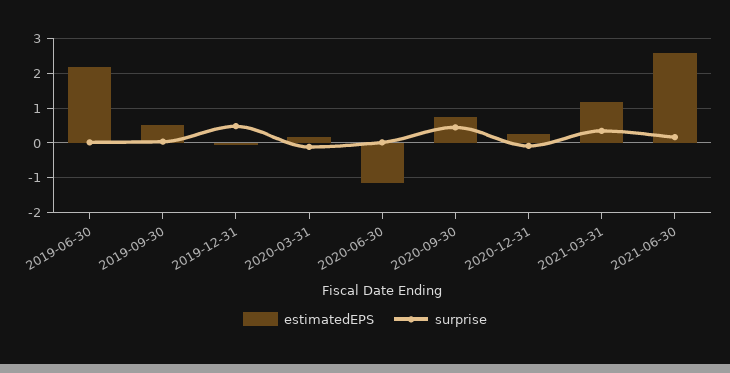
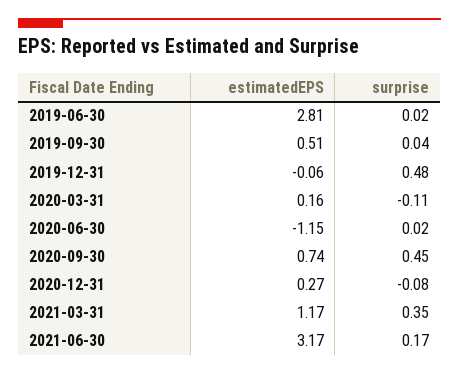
  {
    "estimatedEPS": {
-     "2019-06-30": 2.2,
+     "2019-06-30": 2.81,
      "2019-09-30": 0.51,
      "2019-12-31": -0.06,
      "2020-03-31": 0.16,
      "2020-06-30": -1.15,
      "2020-09-30": 0.74,
      "2020-12-31": 0.27,
      "2021-03-31": 1.17,
-     "2021-06-30": 2.6
+     "2021-06-30": 3.17
    },
    "surprise": {
      "2019-06-30": 0.02,
      "2019-09-30": 0.04,
      "2019-12-31": 0.48,
      "2020-03-31": -0.11,
      "2020-06-30": 0.02,
      "2020-09-30": 0.45,
      "2020-12-31": -0.08,
      "2021-03-31": 0.35,
      "2021-06-30": 0.17
    }
  }

